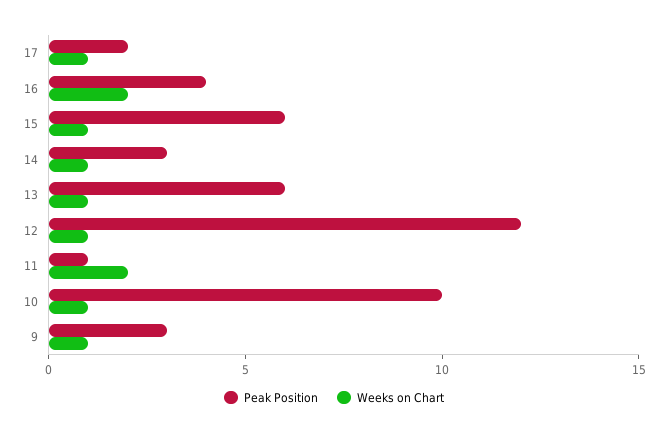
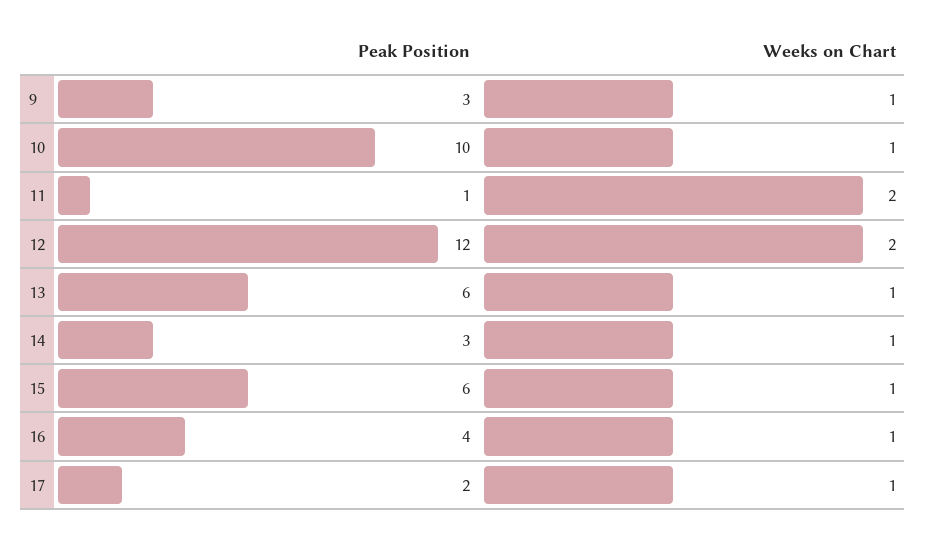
  {
    "Peak Position": {
      "17": 2,
      "16": 4,
      "15": 6,
      "14": 3,
      "13": 6,
      "12": 12,
      "11": 1,
      "10": 10,
      "9": 3
    },
    "Weeks on Chart": {
      "17": 1,
-     "16": 2,
+     "16": 1,
      "15": 1,
      "14": 1,
      "13": 1,
-     "12": 1,
+     "12": 2,
      "11": 2,
      "10": 1,
      "9": 1
    }
  }

